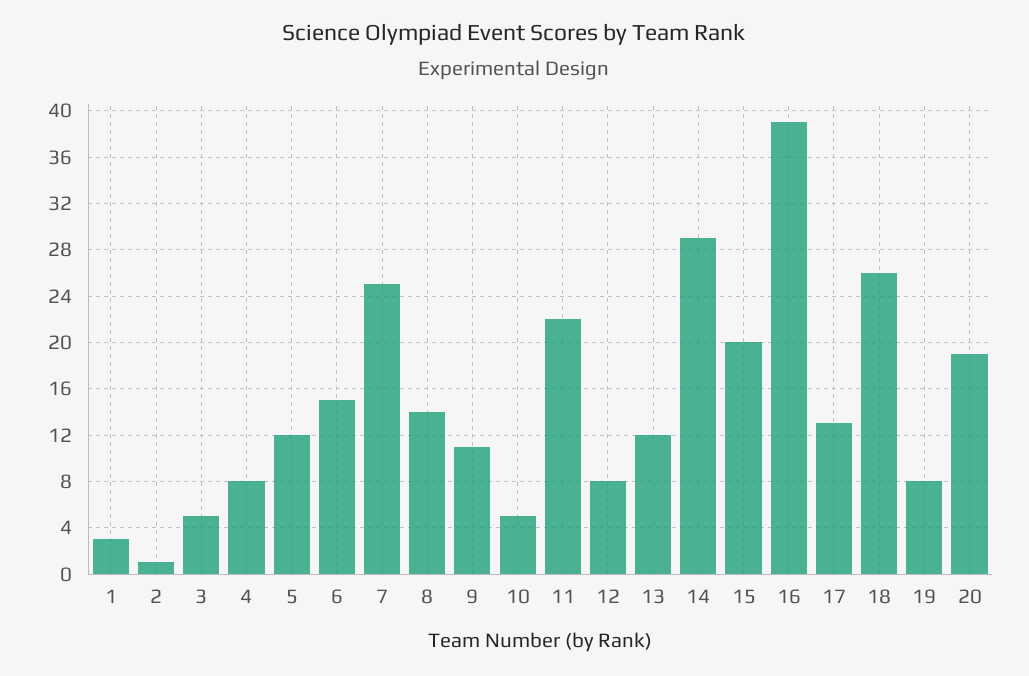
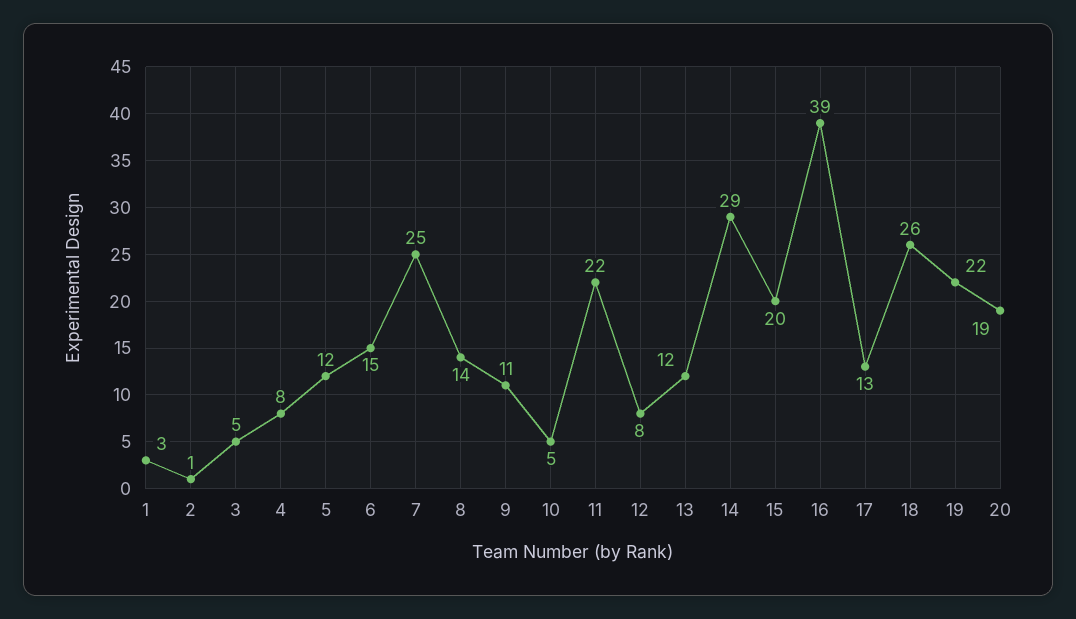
  {
    "1": 3,
    "2": 1,
    "3": 5,
    "4": 8,
    "5": 12,
    "6": 15,
    "7": 25,
    "8": 14,
    "9": 11,
    "10": 5,
    "11": 22,
    "12": 8,
    "13": 12,
    "14": 29,
    "15": 20,
    "16": 39,
    "17": 13,
    "18": 26,
-   "19": 8,
+   "19": 22,
    "20": 19
  }

